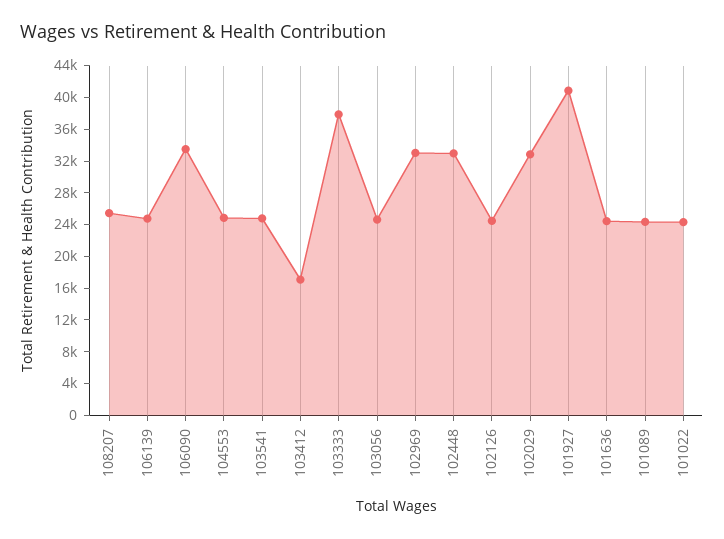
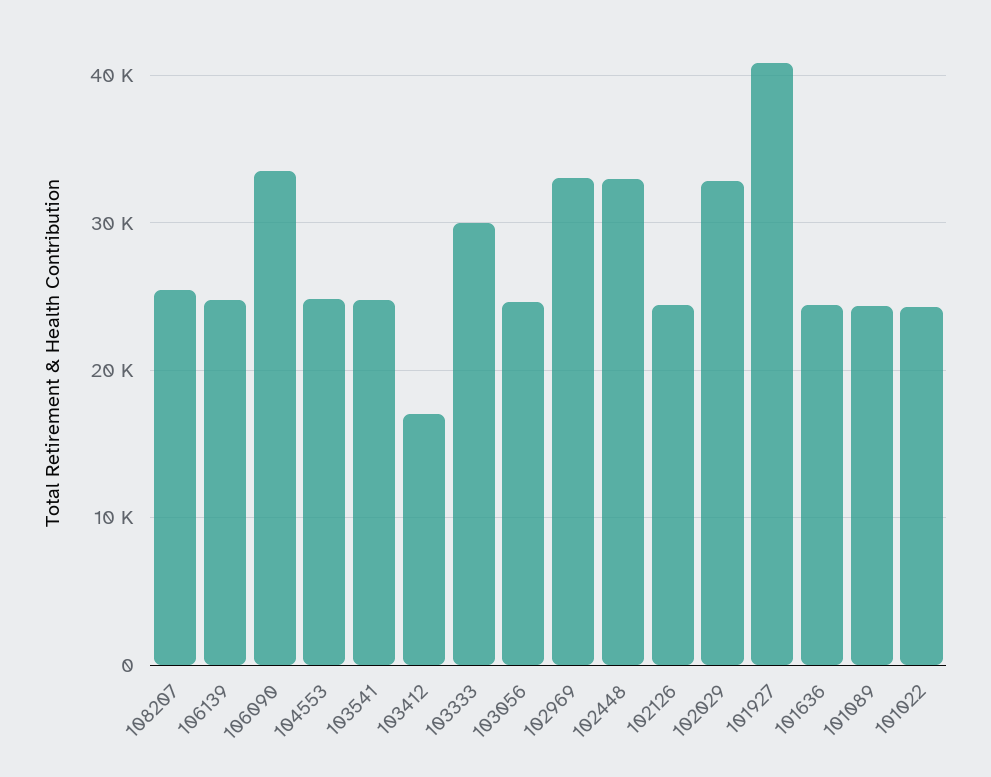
  {
    "108207": 25000,
    "106139": 25000,
    "106090": 34000,
    "104553": 25000,
    "103541": 25000,
    "103412": 17000,
-   "103333": 38000,
+   "103333": 30000,
    "103056": 25000,
    "102969": 33000,
    "102448": 33000,
    "102126": 24000,
    "102029": 33000,
    "101927": 41000,
    "101636": 24000,
    "101089": 24000,
    "101022": 24000
  }

